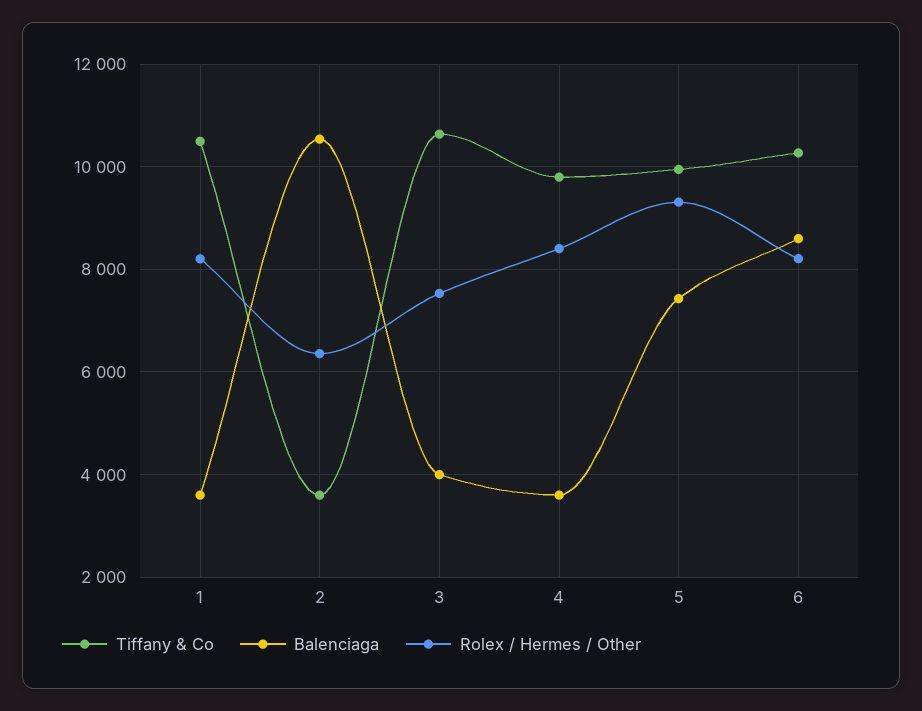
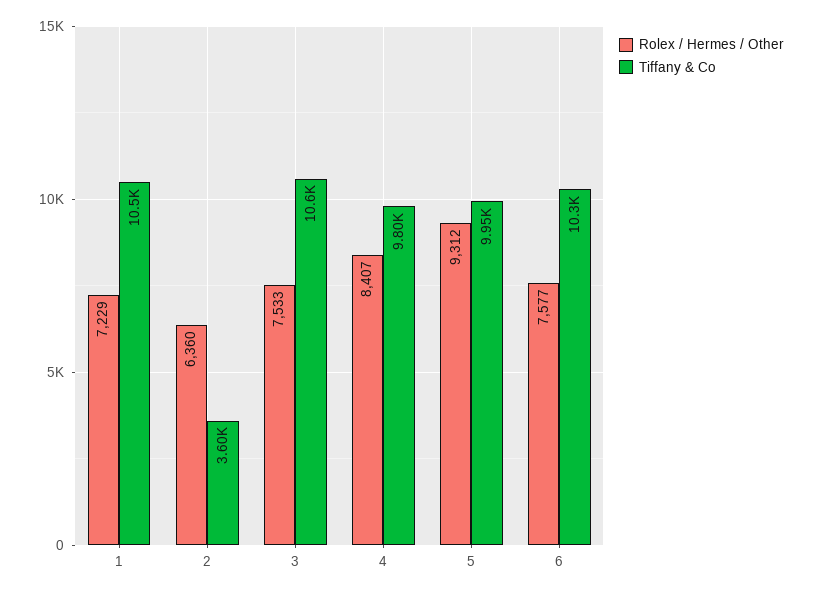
  {
    "Tiffany & Co": {
      "1": 10500,
      "2": 3600,
      "3": 10600,
      "4": 9800,
      "5": 9950,
      "6": 10300
    },
-   "Balenciaga": {
-     "1": 3600,
-     "2": 10600,
-     "3": 4000,
-     "4": 3600,
-     "5": 7400,
-     "6": 8600
-   },
    "Rolex / Hermes / Other": {
-     "1": 8200,
+     "1": 7229,
      "2": 6360,
      "3": 7533,
      "4": 8407,
      "5": 9312,
-     "6": 8200
+     "6": 7577
    }
  }

